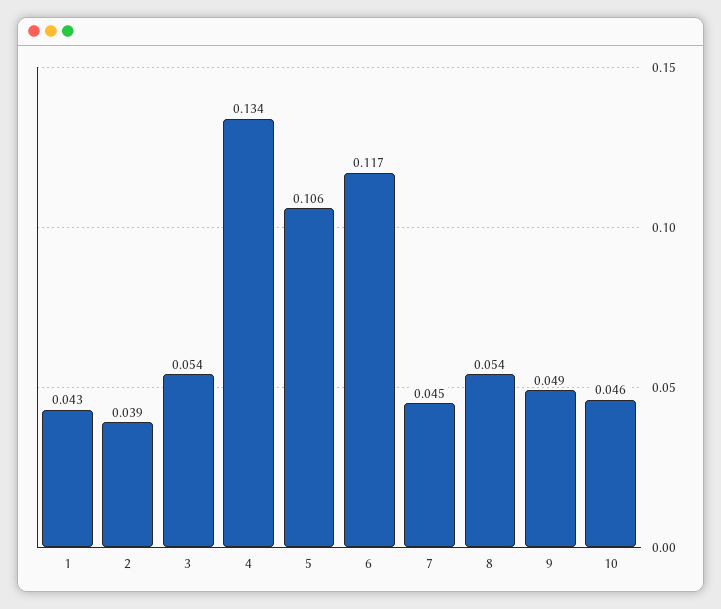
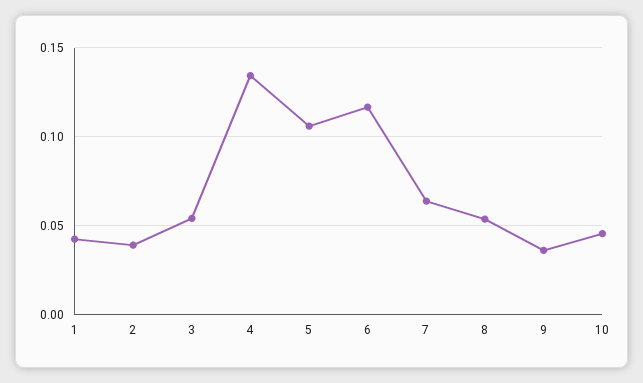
  {
    "1": 0.043,
    "2": 0.039,
    "3": 0.054,
    "4": 0.134,
    "5": 0.106,
    "6": 0.117,
-   "7": 0.045,
+   "7": 0.065,
    "8": 0.054,
-   "9": 0.049,
+   "9": 0.035,
    "10": 0.046
  }

